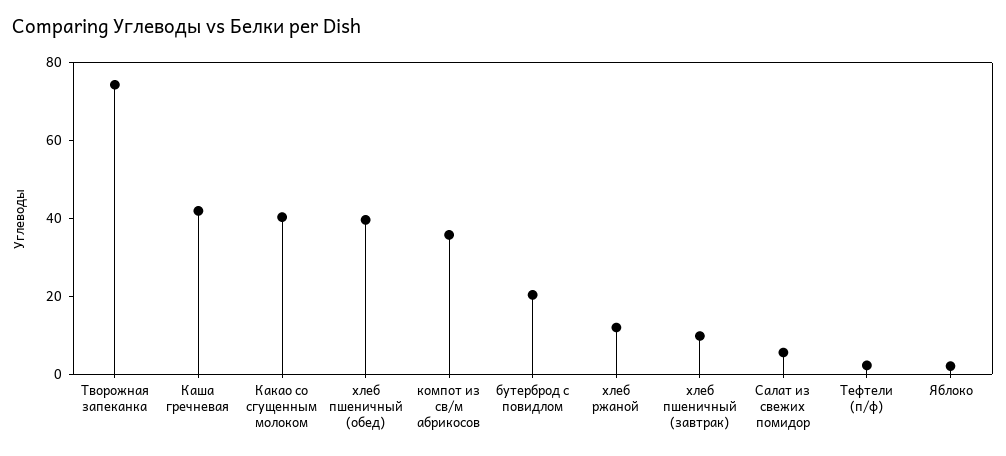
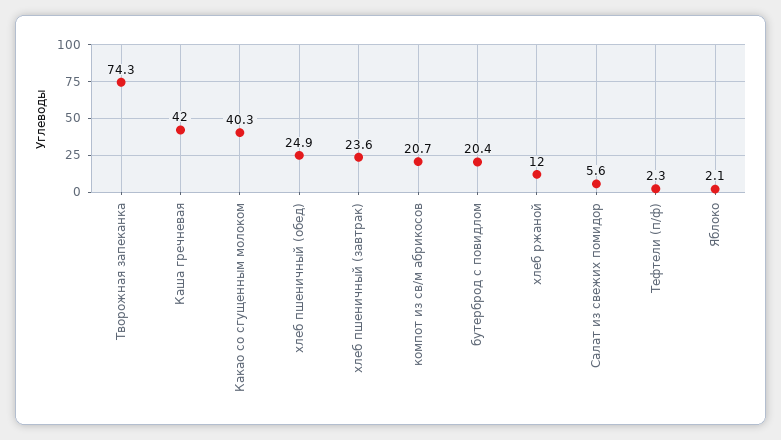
  {
    "Творожная запеканка": 74.3,
    "Каша гречневая": 42,
    "Какао со сгущенным молоком": 40.3,
-   "хлеб пшеничный (обед)": 40,
+   "хлеб пшеничный (обед)": 24.9,
-   "компот из св/м абрикосов": 35,
+   "компот из св/м абрикосов": 20.7,
    "бутерброд с повидлом": 20.4,
    "хлеб ржаной": 12,
-   "хлеб пшеничный (завтрак)": 10,
+   "хлеб пшеничный (завтрак)": 23.6,
    "Салат из свежих помидор": 5.6,
    "Тефтели (п/ф)": 2.3,
    "Яблоко": 2.1
  }

